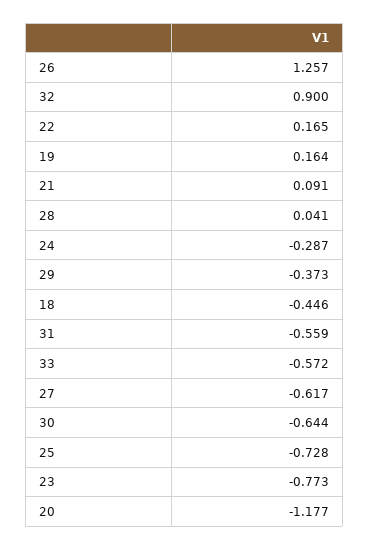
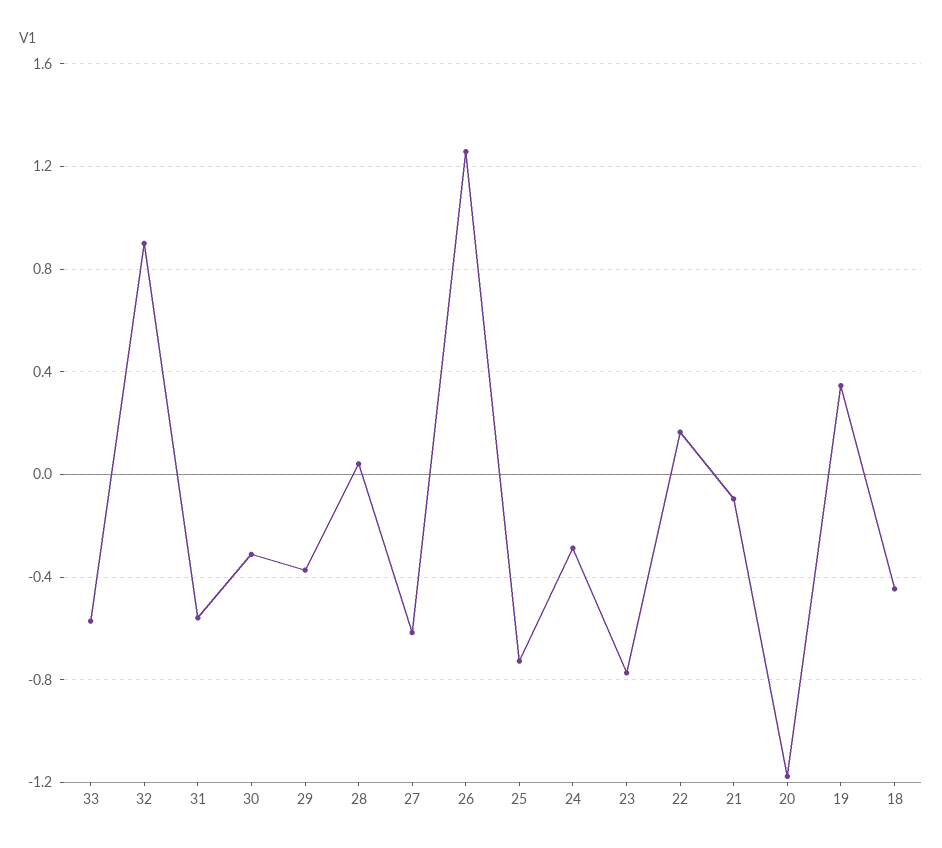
  {
    "26": 1.257,
    "32": 0.9,
    "22": 0.165,
-   "19": 0.164,
+   "19": 0.35,
-   "21": 0.091,
+   "21": -0.1,
    "28": 0.041,
    "24": -0.287,
    "29": -0.373,
    "18": -0.446,
    "31": -0.559,
    "33": -0.572,
    "27": -0.617,
-   "30": -0.644,
+   "30": -0.3,
    "25": -0.728,
    "23": -0.773,
    "20": -1.177
  }

